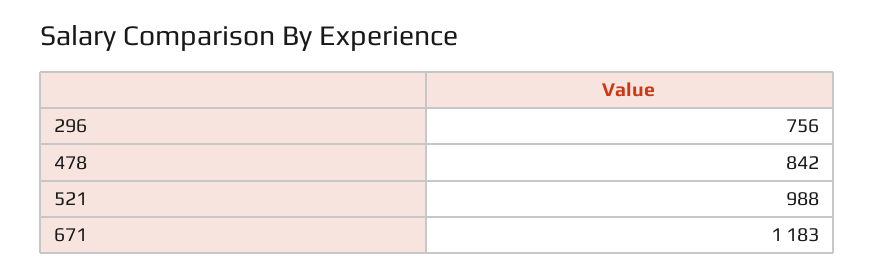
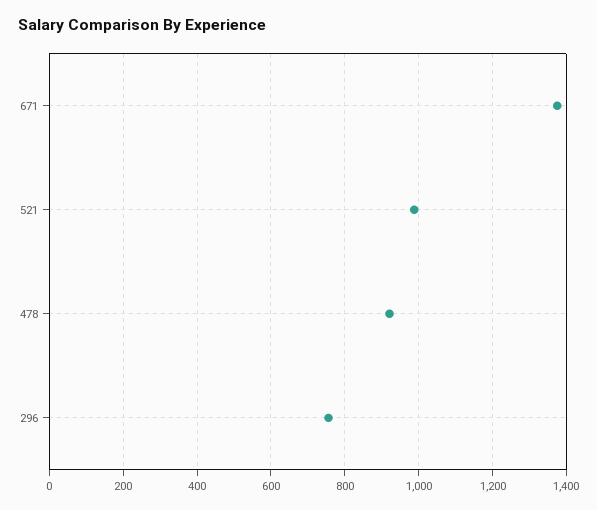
  {
    "296": 756,
-   "478": 842,
+   "478": 920,
    "521": 988,
-   "671": 1183
+   "671": 1380
  }

